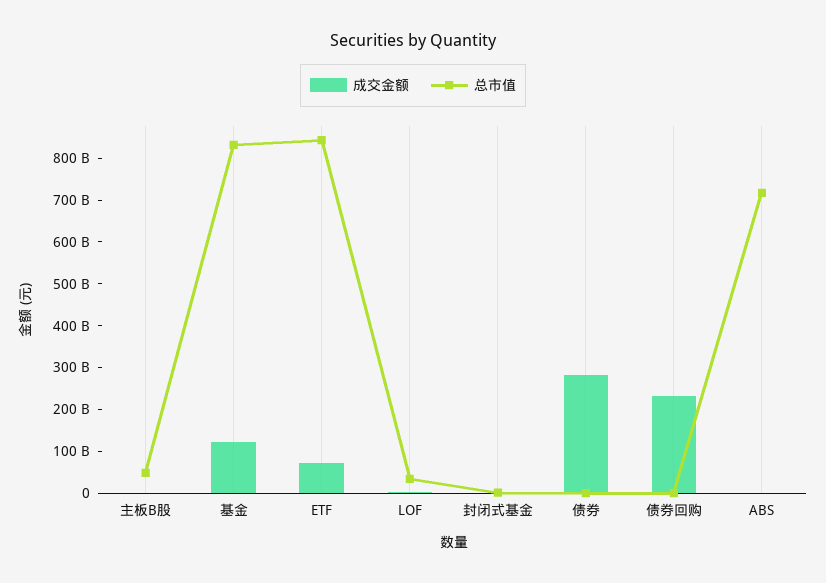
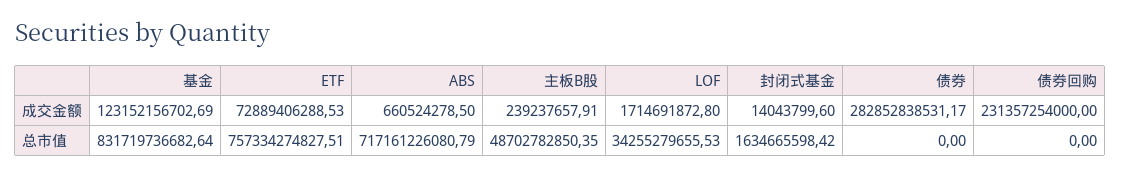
  {
    "成交金额": {
      "主板B股": 239237657.91,
      "基金": 123152156702.69,
      "ETF": 72889406288.53,
      "LOF": 1714691872.8,
      "封闭式基金": 14043799.6,
      "债券": 282852838531.17,
      "债券回购": 231357254000,
      "ABS": 660524278.5
    },
    "总市值": {
      "主板B股": 48702782850.35,
      "基金": 831719736682.64,
-     "ETF": 840000000000,
+     "ETF": 757334274827.51,
      "LOF": 34255279655.53,
      "封闭式基金": 1634665598.42,
      "债券": 0,
      "债券回购": 0,
      "ABS": 717161226080.79
    }
  }

